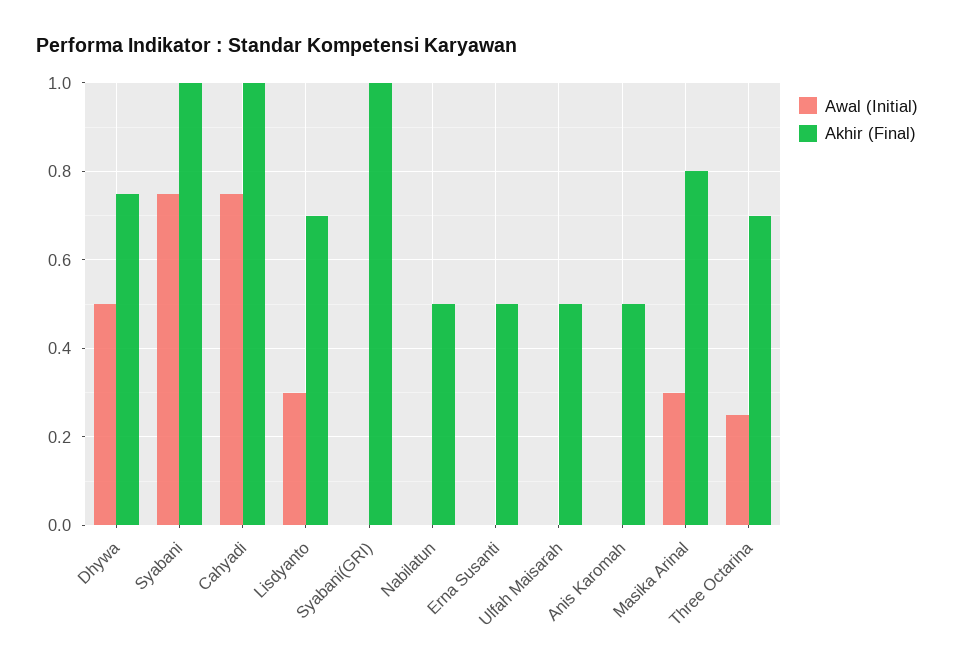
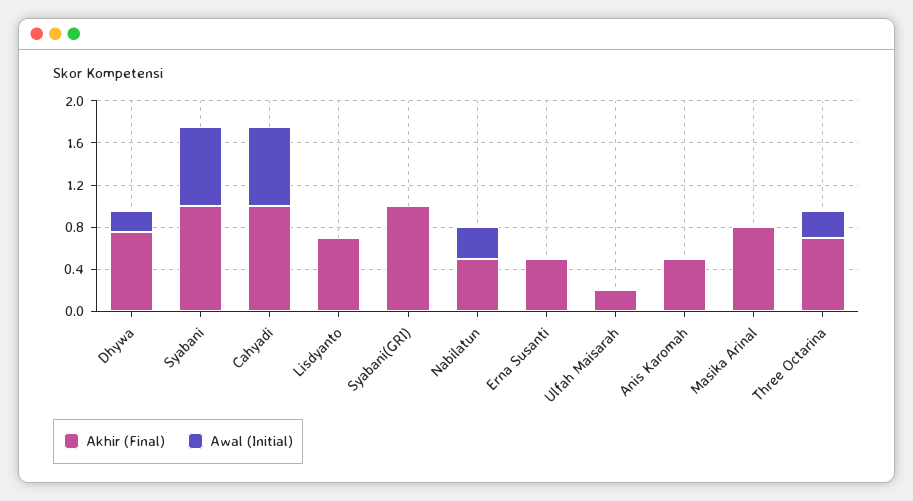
  {
    "Awal (Initial)": {
-     "Dhywa": 0.5,
+     "Dhywa": 0.2,
      "Syabani": 0.75,
      "Cahyadi": 0.75,
-     "Lisdyanto": 0.3,
+     "Lisdyanto": 0,
      "Syabani(GRI)": 0,
-     "Nabilatun": 0,
+     "Nabilatun": 0.3,
      "Erna Susanti": 0,
      "Ulfah Maisarah": 0,
      "Anis Karomah": 0,
-     "Masika Arinal": 0.3,
+     "Masika Arinal": 0,
      "Three Octarina": 0.25
    },
    "Akhir (Final)": {
      "Dhywa": 0.75,
      "Syabani": 1,
      "Cahyadi": 1,
      "Lisdyanto": 0.7,
      "Syabani(GRI)": 1,
      "Nabilatun": 0.5,
      "Erna Susanti": 0.5,
-     "Ulfah Maisarah": 0.5,
+     "Ulfah Maisarah": 0.2,
      "Anis Karomah": 0.5,
      "Masika Arinal": 0.8,
      "Three Octarina": 0.7
    }
  }

